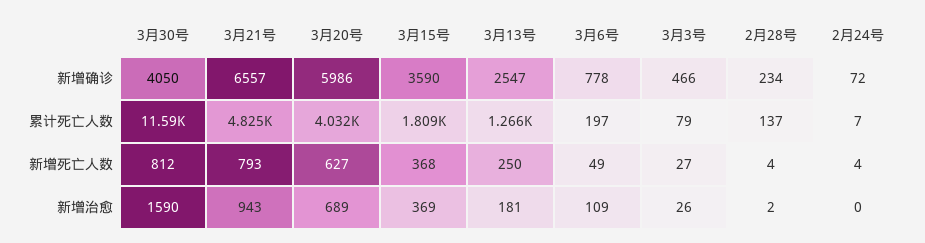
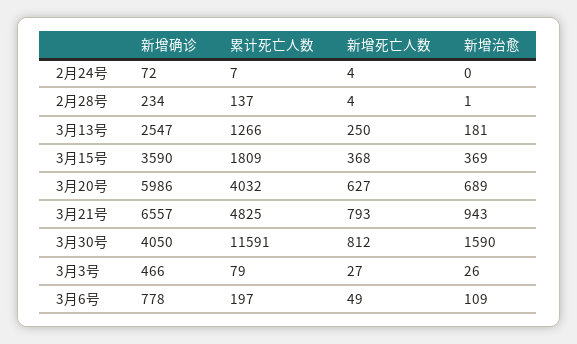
  {
    "3月30号": {
      "新增确诊": 4050,
      "累计死亡人数": 11591,
      "新增死亡人数": 812,
      "新增治愈": 1590
    },
    "3月21号": {
      "新增确诊": 6557,
      "累计死亡人数": 4825,
      "新增死亡人数": 793,
      "新增治愈": 943
    },
    "3月20号": {
      "新增确诊": 5986,
      "累计死亡人数": 4032,
      "新增死亡人数": 627,
      "新增治愈": 689
    },
    "3月15号": {
      "新增确诊": 3590,
      "累计死亡人数": 1809,
      "新增死亡人数": 368,
      "新增治愈": 369
    },
    "3月13号": {
      "新增确诊": 2547,
      "累计死亡人数": 1266,
      "新增死亡人数": 250,
      "新增治愈": 181
    },
    "3月6号": {
      "新增确诊": 778,
      "累计死亡人数": 197,
      "新增死亡人数": 49,
      "新增治愈": 109
    },
    "3月3号": {
      "新增确诊": 466,
      "累计死亡人数": 79,
      "新增死亡人数": 27,
      "新增治愈": 26
    },
    "2月28号": {
      "新增确诊": 234,
      "累计死亡人数": 137,
      "新增死亡人数": 4,
-     "新增治愈": 2
+     "新增治愈": 1
    },
    "2月24号": {
      "新增确诊": 72,
      "累计死亡人数": 7,
      "新增死亡人数": 4,
      "新增治愈": 0
    }
  }

